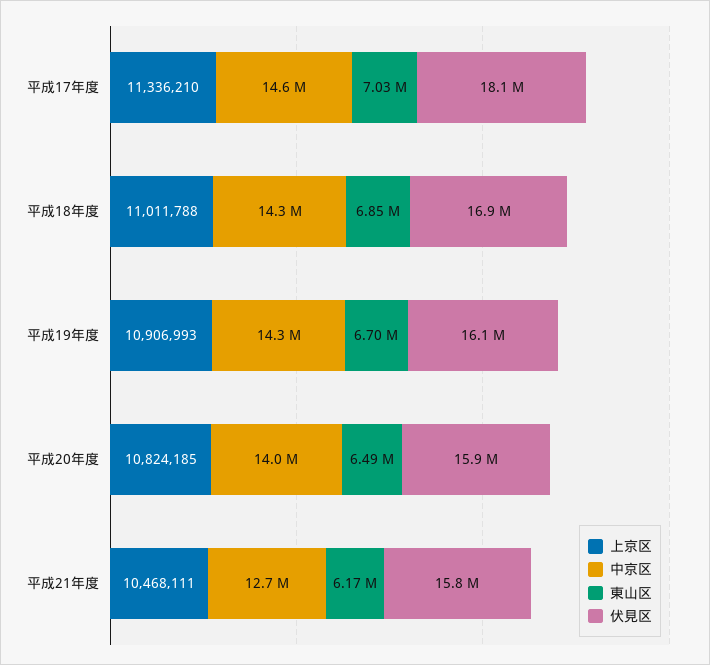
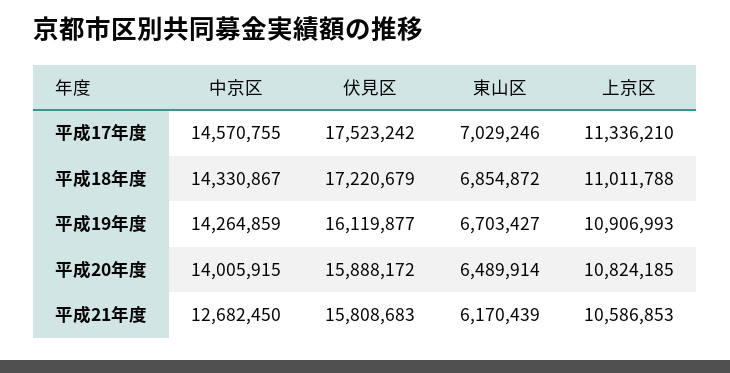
  {
    "上京区": {
      "平成17年度": 11336210,
      "平成18年度": 11011788,
      "平成19年度": 10906993,
      "平成20年度": 10824185,
-     "平成21年度": 10468111
+     "平成21年度": 10586853
    },
    "中京区": {
      "平成17年度": 14570755,
      "平成18年度": 14330867,
      "平成19年度": 14264859,
      "平成20年度": 14005915,
      "平成21年度": 12682450
    },
    "東山区": {
      "平成17年度": 7029246,
      "平成18年度": 6854872,
      "平成19年度": 6703427,
      "平成20年度": 6489914,
      "平成21年度": 6170439
    },
    "伏見区": {
-     "平成17年度": 18100000,
+     "平成17年度": 17523242,
-     "平成18年度": 16900000,
+     "平成18年度": 17220679,
      "平成19年度": 16119877,
      "平成20年度": 15888172,
      "平成21年度": 15808683
    }
  }

